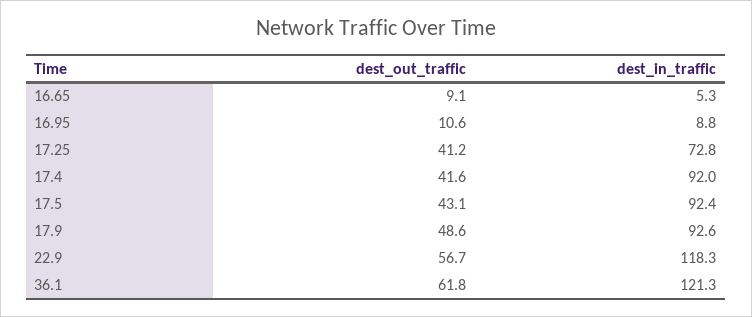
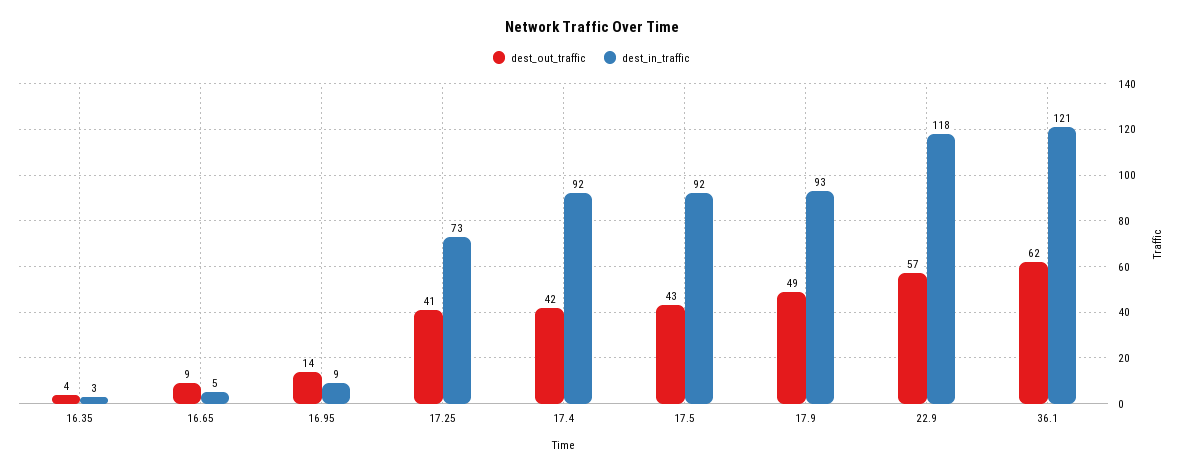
  {
    "dest_out_traffic": {
      "16.65": 9.1,
-     "16.95": 10.6,
+     "16.95": 14,
      "17.25": 41.2,
      "17.4": 41.6,
      "17.5": 43.1,
      "17.9": 48.6,
      "22.9": 56.7,
-     "36.1": 61.8
+     "36.1": 61.8,
+     "16.35": 4
    },
    "dest_in_traffic": {
      "16.65": 5.3,
      "16.95": 8.8,
      "17.25": 72.8,
      "17.4": 92,
      "17.5": 92.4,
      "17.9": 92.6,
      "22.9": 118.3,
-     "36.1": 121.3
+     "36.1": 121.3,
+     "16.35": 3
    }
  }

